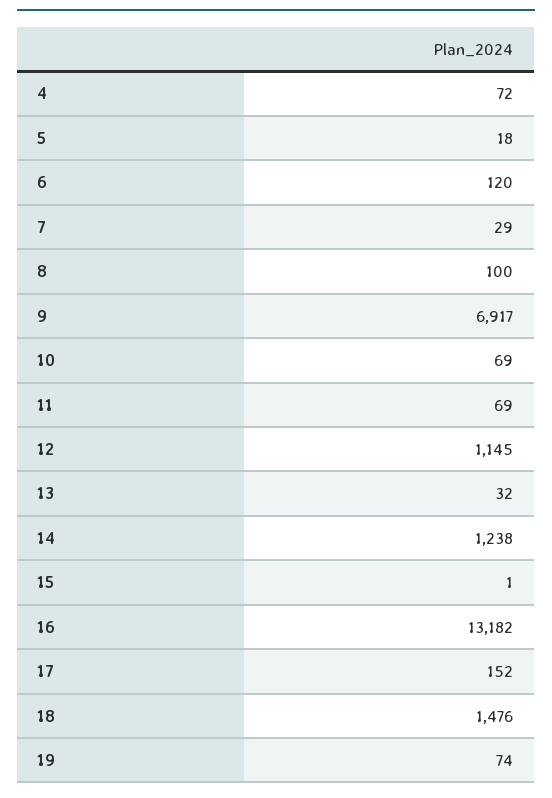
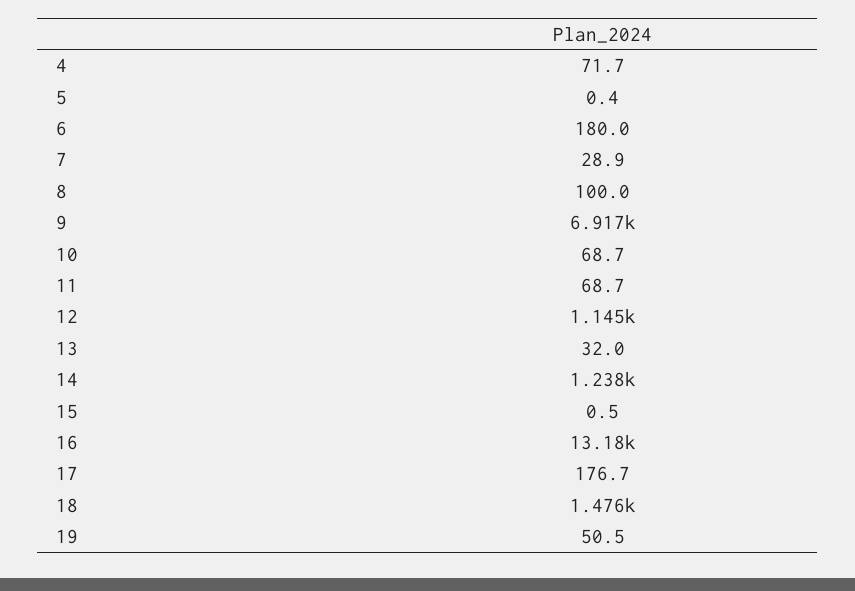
  {
    "4": 71.7,
-   "5": 18,
+   "5": 0.4,
-   "6": 120,
+   "6": 180,
    "7": 28.9,
    "8": 100,
    "9": 6917,
    "10": 68.7,
    "11": 68.7,
    "12": 1145,
    "13": 32,
    "14": 1238,
    "15": 0.5,
    "16": 13182,
-   "17": 152,
+   "17": 176.7,
    "18": 1476,
-   "19": 74
+   "19": 50.5
  }

